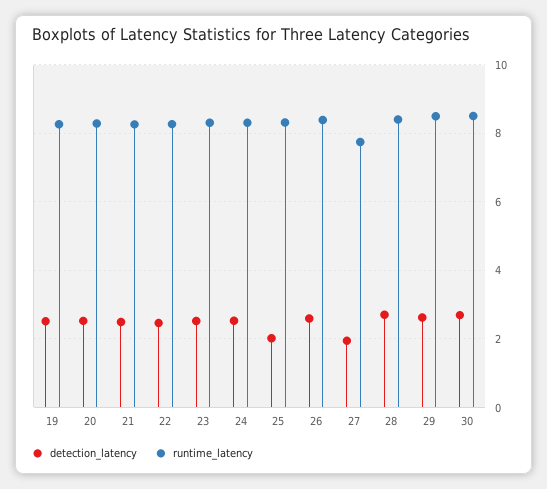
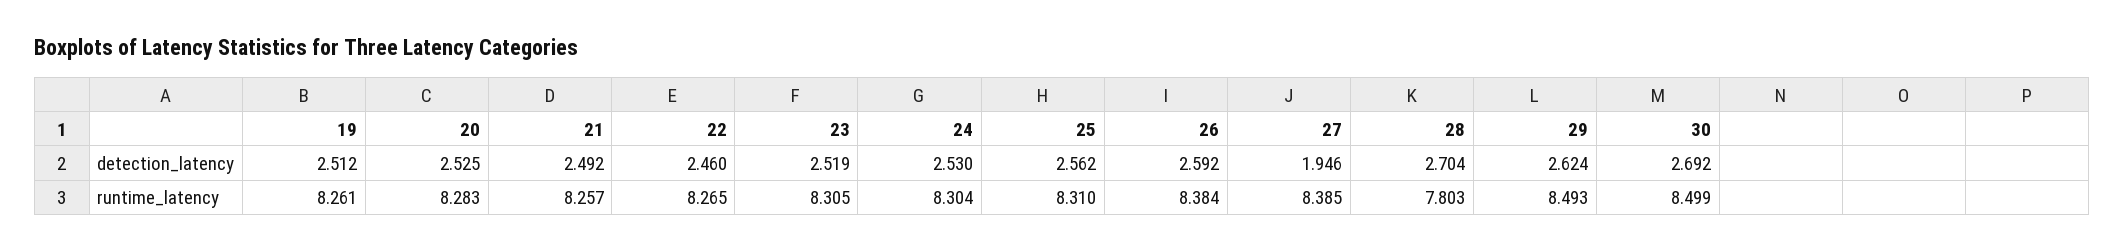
  {
    "detection_latency": {
      "19": 2.512,
      "20": 2.525,
      "21": 2.492,
      "22": 2.46,
      "23": 2.519,
      "24": 2.53,
-     "25": 2,
+     "25": 2.562,
      "26": 2.592,
      "27": 1.946,
      "28": 2.704,
      "29": 2.624,
      "30": 2.692
    },
    "runtime_latency": {
      "19": 8.261,
      "20": 8.283,
      "21": 8.257,
      "22": 8.265,
      "23": 8.305,
      "24": 8.304,
      "25": 8.31,
      "26": 8.384,
-     "27": 7.8,
+     "27": 8.385,
-     "28": 8.4,
+     "28": 7.803,
      "29": 8.493,
      "30": 8.499
    }
  }

